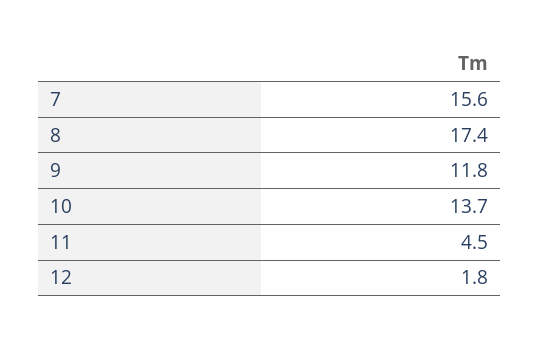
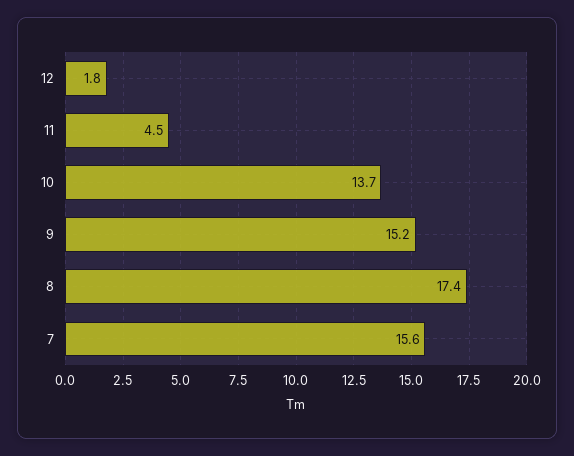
  {
    "7": 15.6,
    "8": 17.4,
-   "9": 11.8,
+   "9": 15.2,
    "10": 13.7,
    "11": 4.5,
    "12": 1.8
  }

